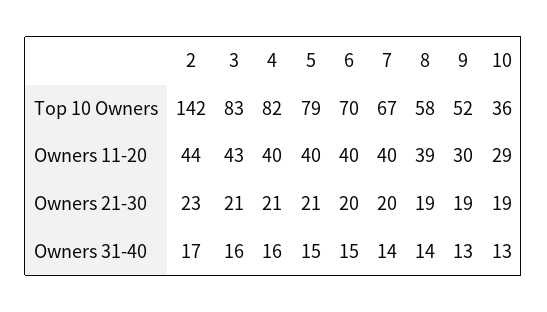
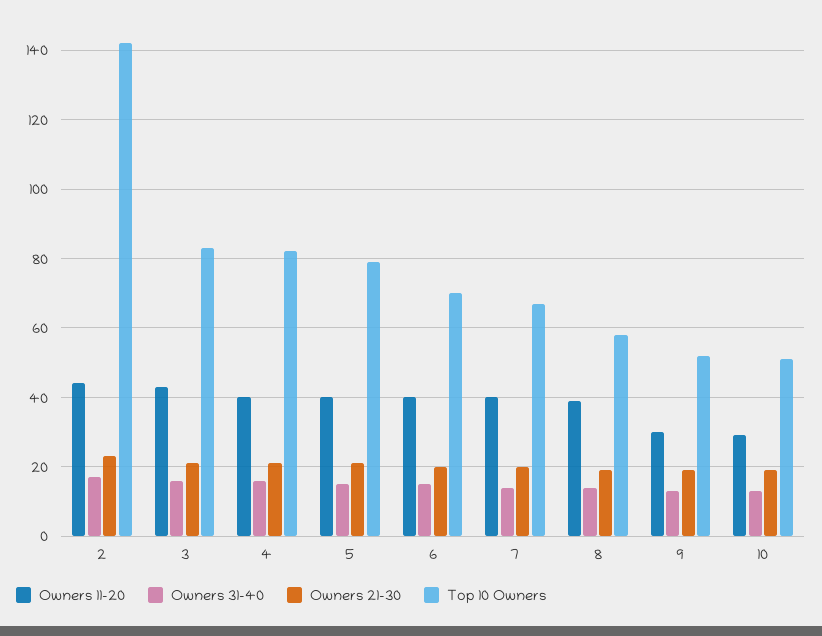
  {
    "Top 10 Owners": {
      "2": 142,
      "3": 83,
      "4": 82,
      "5": 79,
      "6": 70,
      "7": 67,
      "8": 58,
      "9": 52,
-     "10": 36
+     "10": 50
    },
    "Owners 11-20": {
      "2": 44,
      "3": 43,
      "4": 40,
      "5": 40,
      "6": 40,
      "7": 40,
      "8": 39,
      "9": 30,
      "10": 29
    },
    "Owners 21-30": {
      "2": 23,
      "3": 21,
      "4": 21,
      "5": 21,
      "6": 20,
      "7": 20,
      "8": 19,
      "9": 19,
      "10": 19
    },
    "Owners 31-40": {
      "2": 17,
      "3": 16,
      "4": 16,
      "5": 15,
      "6": 15,
      "7": 14,
      "8": 14,
      "9": 13,
      "10": 13
    }
  }

